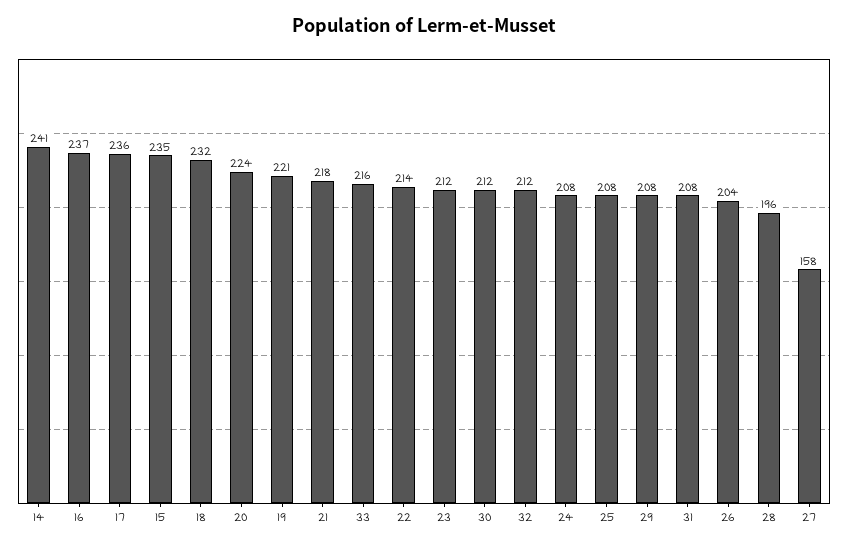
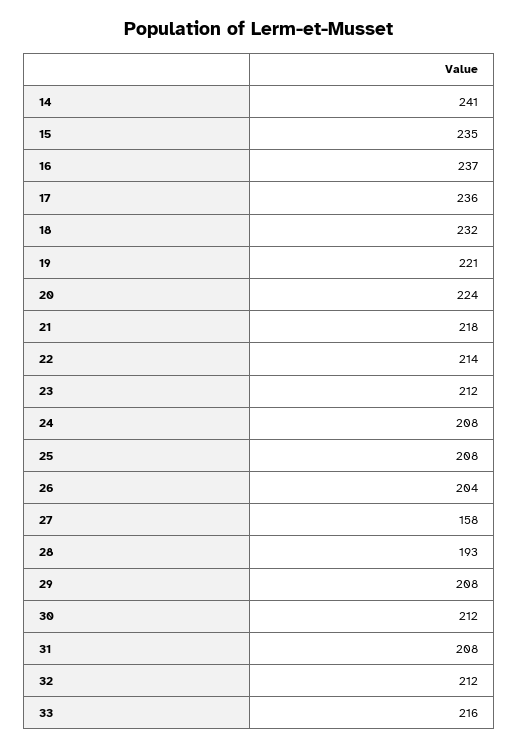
  {
    "14": 241,
    "16": 237,
    "17": 236,
    "15": 235,
    "18": 232,
    "20": 224,
    "19": 221,
    "21": 218,
    "33": 216,
    "22": 214,
    "23": 212,
    "30": 212,
    "32": 212,
    "24": 208,
    "25": 208,
    "29": 208,
    "31": 208,
    "26": 204,
-   "28": 196,
+   "28": 193,
    "27": 158
  }

